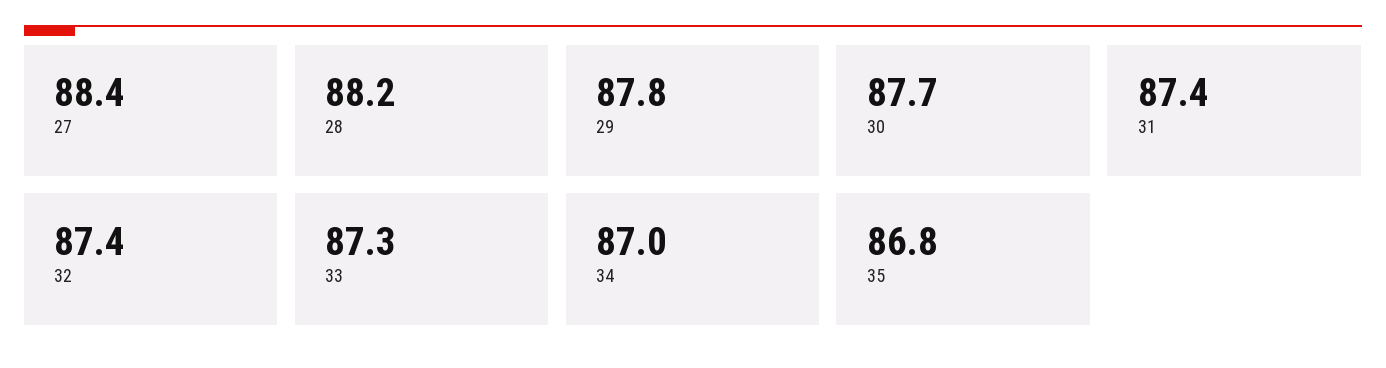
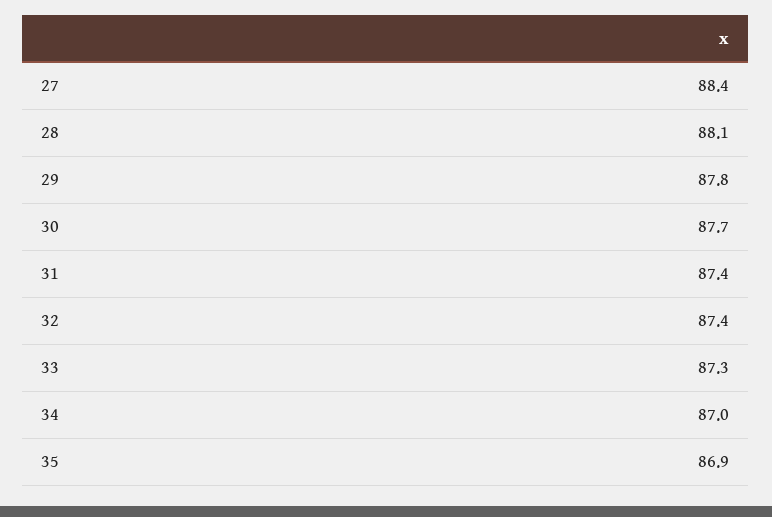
  {
    "27": 88.4,
-   "28": 88.2,
+   "28": 88.1,
    "29": 87.8,
    "30": 87.7,
    "31": 87.4,
    "32": 87.4,
    "33": 87.3,
    "34": 87,
-   "35": 86.8
+   "35": 86.9
  }

